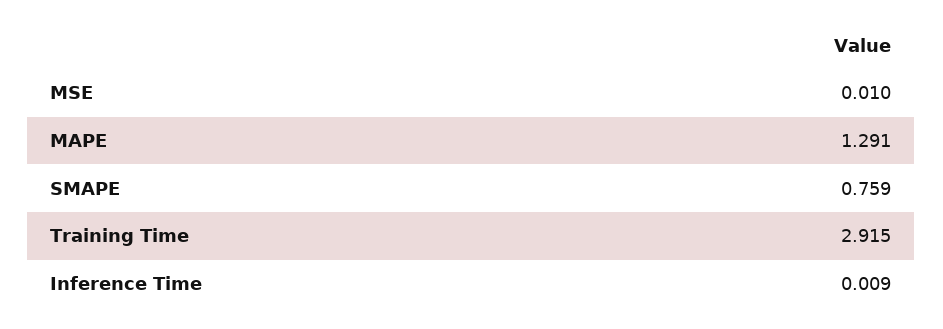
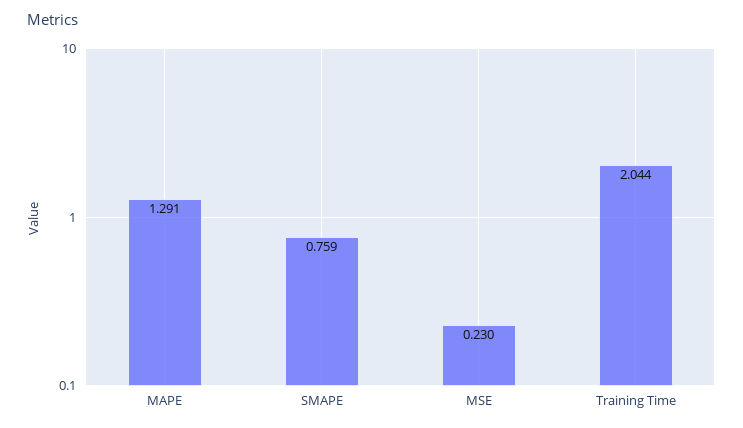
  {
-   "MSE": 0.01,
+   "MSE": 0.23,
    "MAPE": 1.291,
    "SMAPE": 0.759,
-   "Training Time": 2.915,
+   "Training Time": 2.044
-   "Inference Time": 0.009
  }

